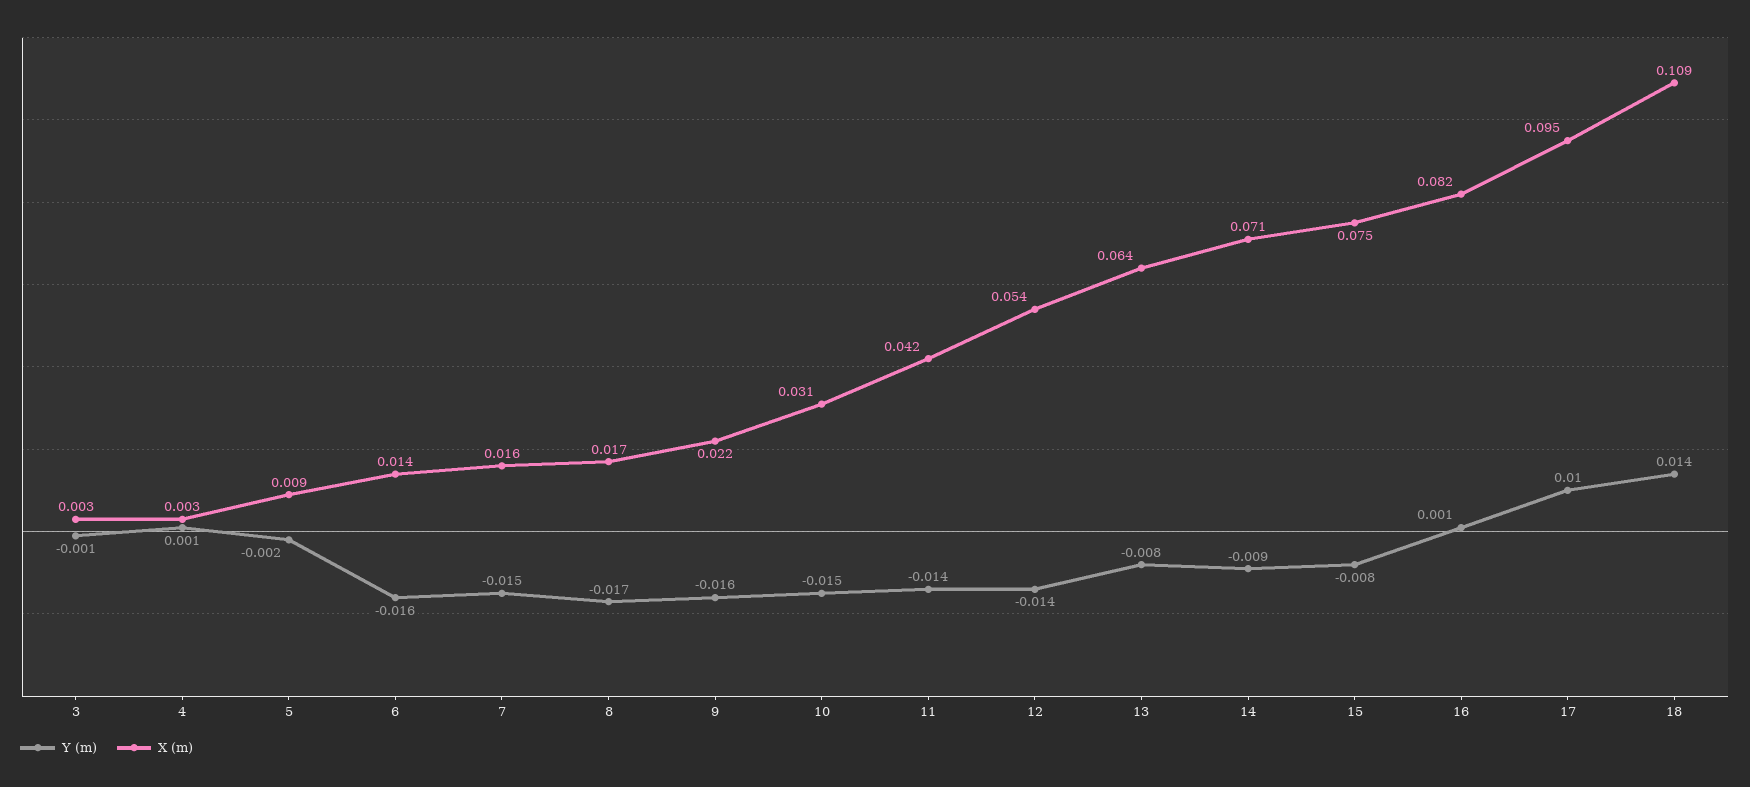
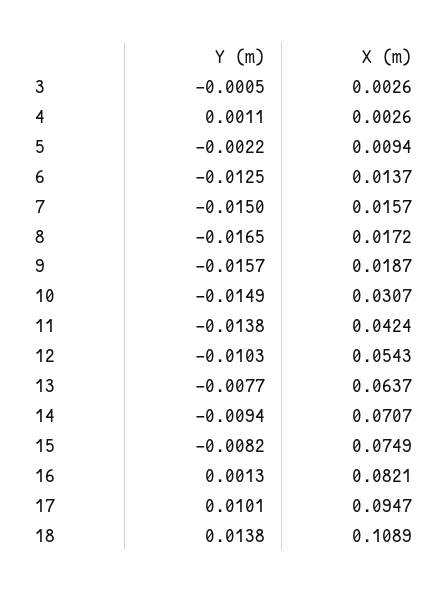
  {
    "Y (m)": {
      "3": -0.0005,
      "4": 0.0011,
      "5": -0.0022,
-     "6": -0.016,
+     "6": -0.0125,
      "7": -0.015,
      "8": -0.0165,
      "9": -0.0157,
      "10": -0.0149,
      "11": -0.0138,
-     "12": -0.014,
+     "12": -0.0103,
      "13": -0.0077,
      "14": -0.0094,
      "15": -0.0082,
      "16": 0.0013,
      "17": 0.0101,
      "18": 0.0138
    },
    "X (m)": {
      "3": 0.0026,
      "4": 0.0026,
      "5": 0.0094,
      "6": 0.0137,
      "7": 0.0157,
      "8": 0.0172,
-     "9": 0.022,
+     "9": 0.0187,
      "10": 0.0307,
      "11": 0.0424,
      "12": 0.0543,
      "13": 0.0637,
      "14": 0.0707,
      "15": 0.0749,
      "16": 0.0821,
      "17": 0.0947,
      "18": 0.1089
    }
  }

